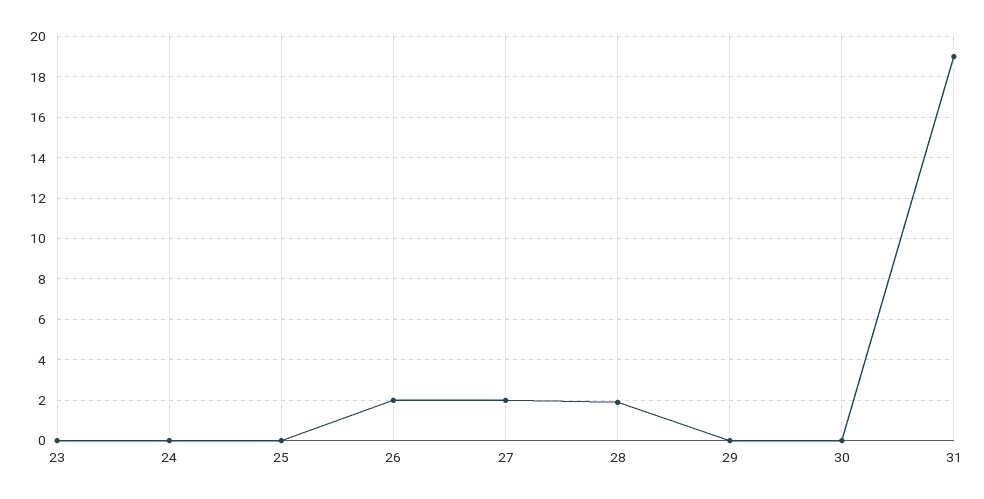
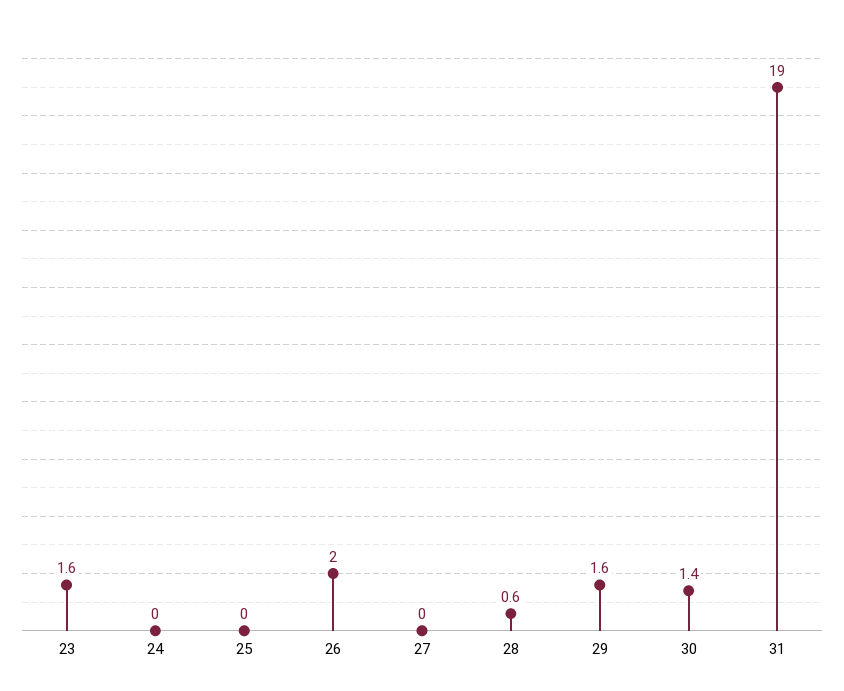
  {
-   "23": 0,
+   "23": 1.6,
    "24": 0,
    "25": 0,
    "26": 2,
-   "27": 2,
+   "27": 0,
-   "28": 2,
+   "28": 0.6,
-   "29": 0,
+   "29": 1.6,
-   "30": 0,
+   "30": 1.4,
    "31": 19
  }

